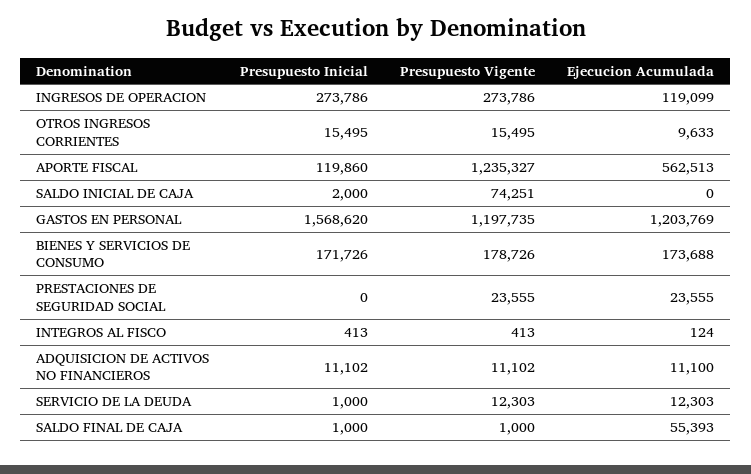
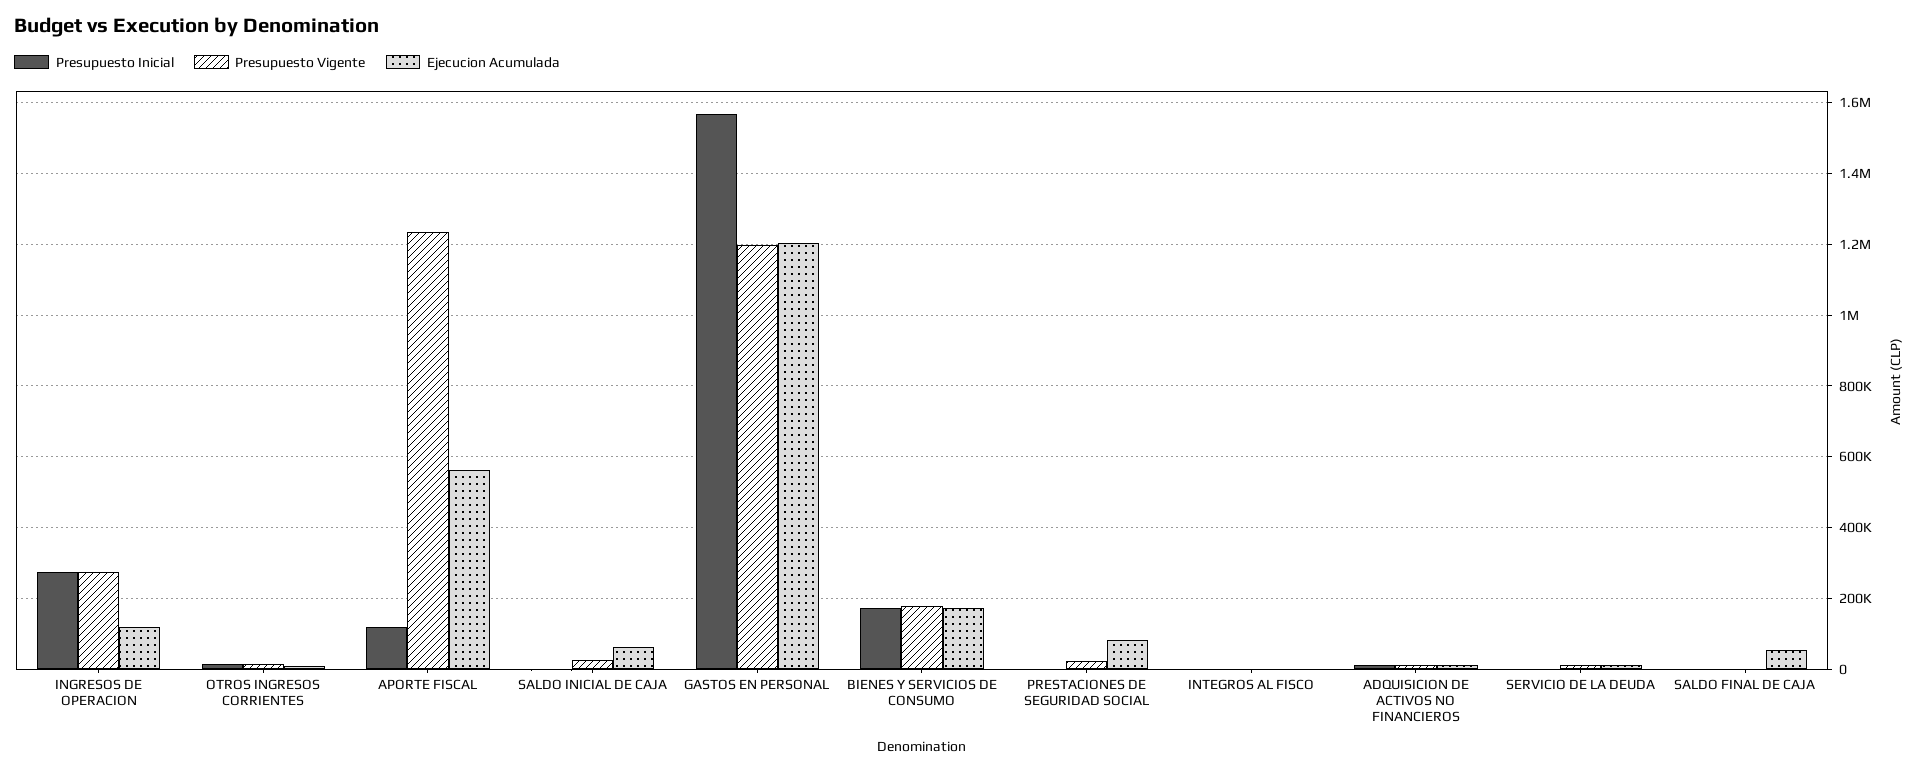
  {
    "Presupuesto Inicial": {
      "INGRESOS DE OPERACION": 273786,
      "OTROS INGRESOS CORRIENTES": 15495,
      "APORTE FISCAL": 119860,
      "SALDO INICIAL DE CAJA": 2000,
      "GASTOS EN PERSONAL": 1568620,
      "BIENES Y SERVICIOS DE CONSUMO": 171726,
      "PRESTACIONES DE SEGURIDAD SOCIAL": 0,
      "INTEGROS AL FISCO": 413,
      "ADQUISICION DE ACTIVOS NO FINANCIEROS": 11102,
      "SERVICIO DE LA DEUDA": 1000,
      "SALDO FINAL DE CAJA": 1000
    },
    "Presupuesto Vigente": {
      "INGRESOS DE OPERACION": 273786,
      "OTROS INGRESOS CORRIENTES": 15495,
      "APORTE FISCAL": 1235327,
-     "SALDO INICIAL DE CAJA": 74251,
+     "SALDO INICIAL DE CAJA": 20000,
      "GASTOS EN PERSONAL": 1197735,
      "BIENES Y SERVICIOS DE CONSUMO": 178726,
      "PRESTACIONES DE SEGURIDAD SOCIAL": 23555,
      "INTEGROS AL FISCO": 413,
      "ADQUISICION DE ACTIVOS NO FINANCIEROS": 11102,
      "SERVICIO DE LA DEUDA": 12303,
      "SALDO FINAL DE CAJA": 1000
    },
    "Ejecucion Acumulada": {
      "INGRESOS DE OPERACION": 119099,
      "OTROS INGRESOS CORRIENTES": 9633,
      "APORTE FISCAL": 562513,
-     "SALDO INICIAL DE CAJA": 0,
+     "SALDO INICIAL DE CAJA": 60000,
      "GASTOS EN PERSONAL": 1203769,
      "BIENES Y SERVICIOS DE CONSUMO": 173688,
-     "PRESTACIONES DE SEGURIDAD SOCIAL": 23555,
+     "PRESTACIONES DE SEGURIDAD SOCIAL": 80000,
      "INTEGROS AL FISCO": 124,
      "ADQUISICION DE ACTIVOS NO FINANCIEROS": 11100,
      "SERVICIO DE LA DEUDA": 12303,
      "SALDO FINAL DE CAJA": 55393
    }
  }

